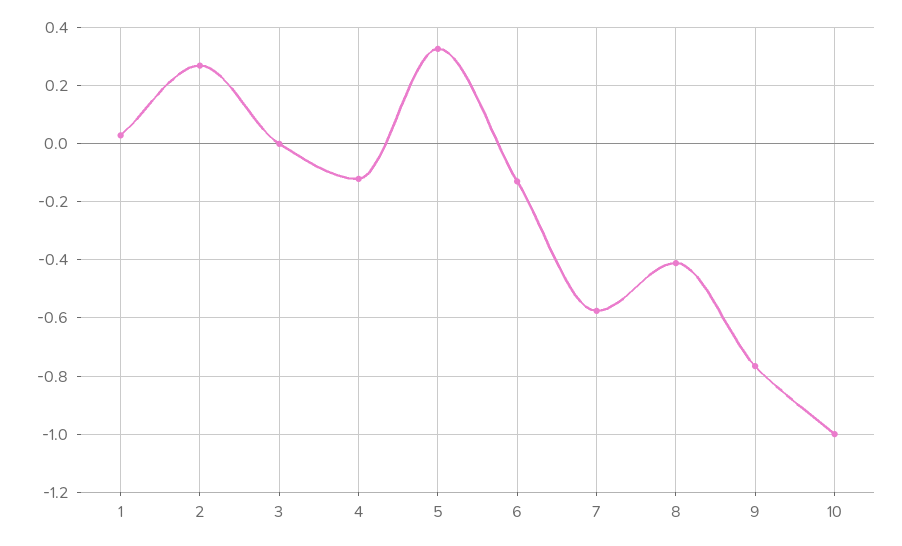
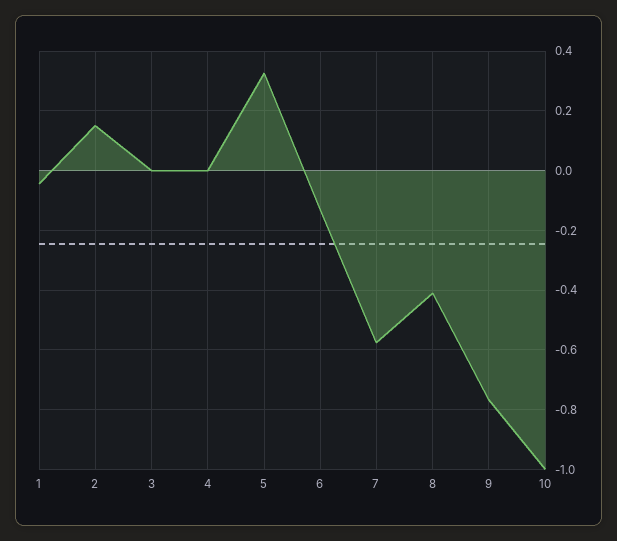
  {
-   "1": 0.025,
+   "1": -0.05,
-   "2": 0.275,
+   "2": 0.15,
    "3": 0,
-   "4": -0.125,
+   "4": 0,
    "5": 0.325,
    "6": -0.125,
    "7": -0.575,
    "8": -0.4,
    "9": -0.775,
    "10": -1
  }

